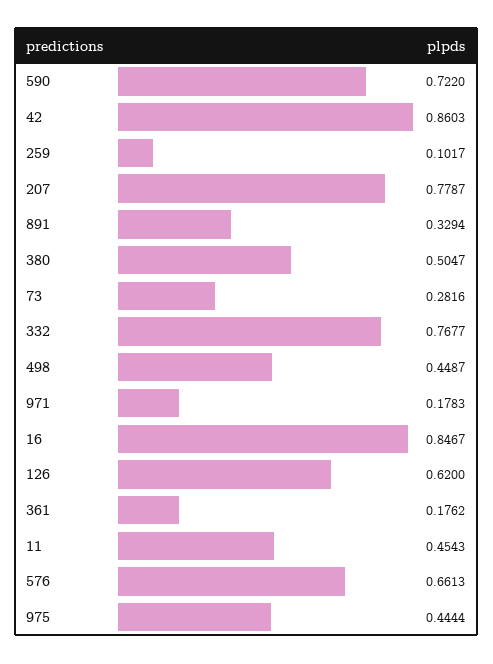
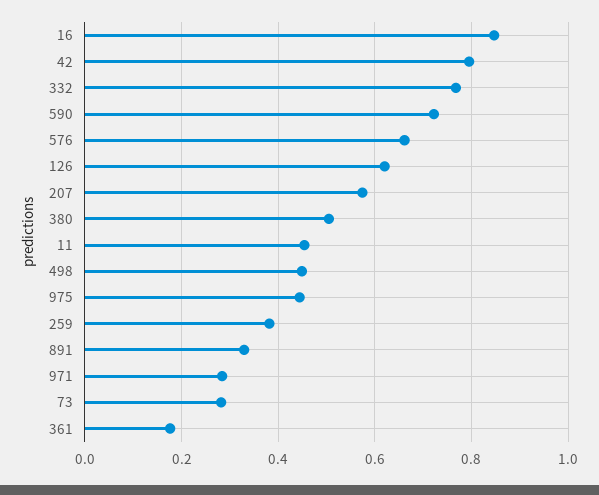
  {
    "590": 0.722,
-   "42": 0.8603,
+   "42": 0.8,
-   "259": 0.1017,
+   "259": 0.38,
-   "207": 0.7787,
+   "207": 0.58,
    "891": 0.3294,
    "380": 0.5047,
    "73": 0.2816,
    "332": 0.7677,
    "498": 0.4487,
-   "971": 0.1783,
+   "971": 0.28,
    "16": 0.8467,
    "126": 0.62,
    "361": 0.1762,
    "11": 0.4543,
    "576": 0.6613,
    "975": 0.4444
  }

